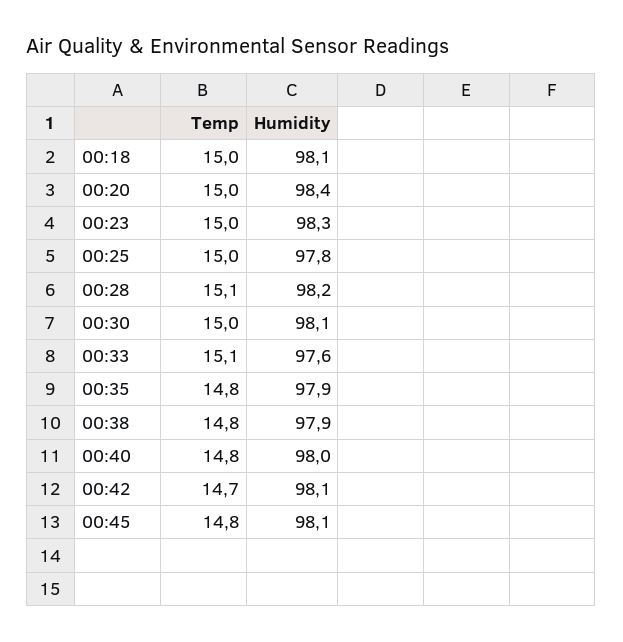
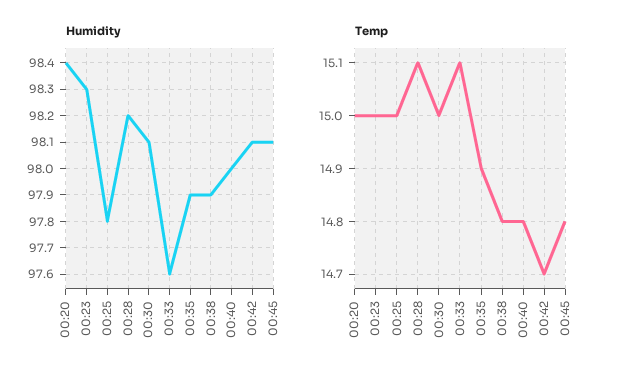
  {
    "Temp": {
-     "00:18": 15,
      "00:20": 15,
      "00:23": 15,
      "00:25": 15,
      "00:28": 15.1,
      "00:30": 15,
      "00:33": 15.1,
-     "00:35": 14.8,
+     "00:35": 14.9,
      "00:38": 14.8,
      "00:40": 14.8,
      "00:42": 14.7,
      "00:45": 14.8
    },
    "Humidity": {
-     "00:18": 98.1,
      "00:20": 98.4,
      "00:23": 98.3,
      "00:25": 97.8,
      "00:28": 98.2,
      "00:30": 98.1,
      "00:33": 97.6,
      "00:35": 97.9,
      "00:38": 97.9,
      "00:40": 98,
      "00:42": 98.1,
      "00:45": 98.1
    }
  }

